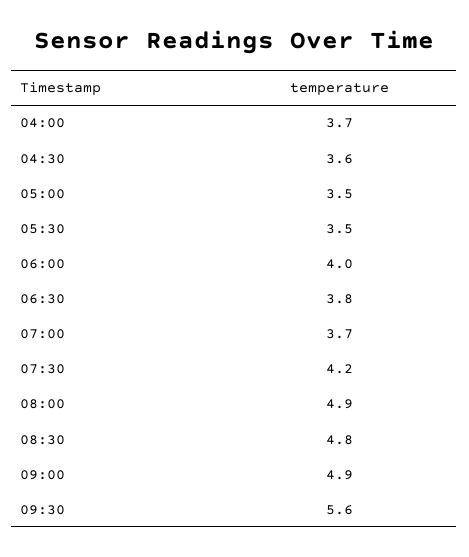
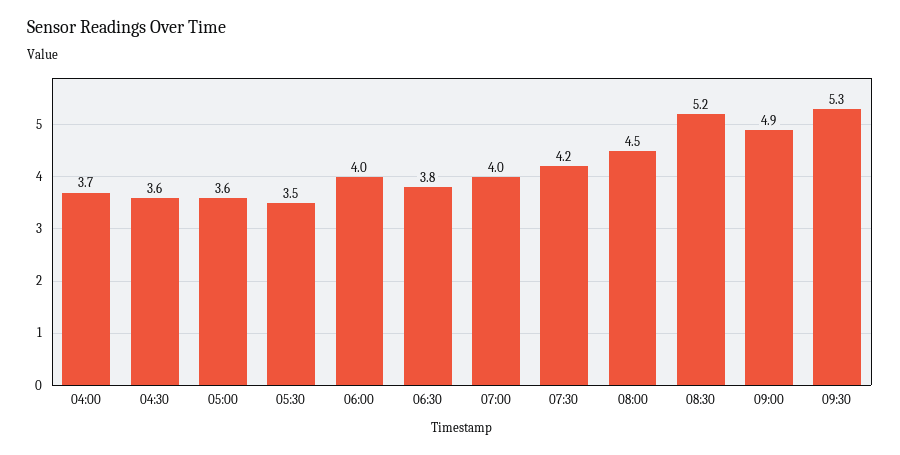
  {
    "04:00": 3.7,
    "04:30": 3.6,
-   "05:00": 3.5,
+   "05:00": 3.6,
    "05:30": 3.5,
    "06:00": 4,
    "06:30": 3.8,
-   "07:00": 3.7,
+   "07:00": 4,
    "07:30": 4.2,
-   "08:00": 4.9,
+   "08:00": 4.5,
-   "08:30": 4.8,
+   "08:30": 5.2,
    "09:00": 4.9,
-   "09:30": 5.6
+   "09:30": 5.3
  }

